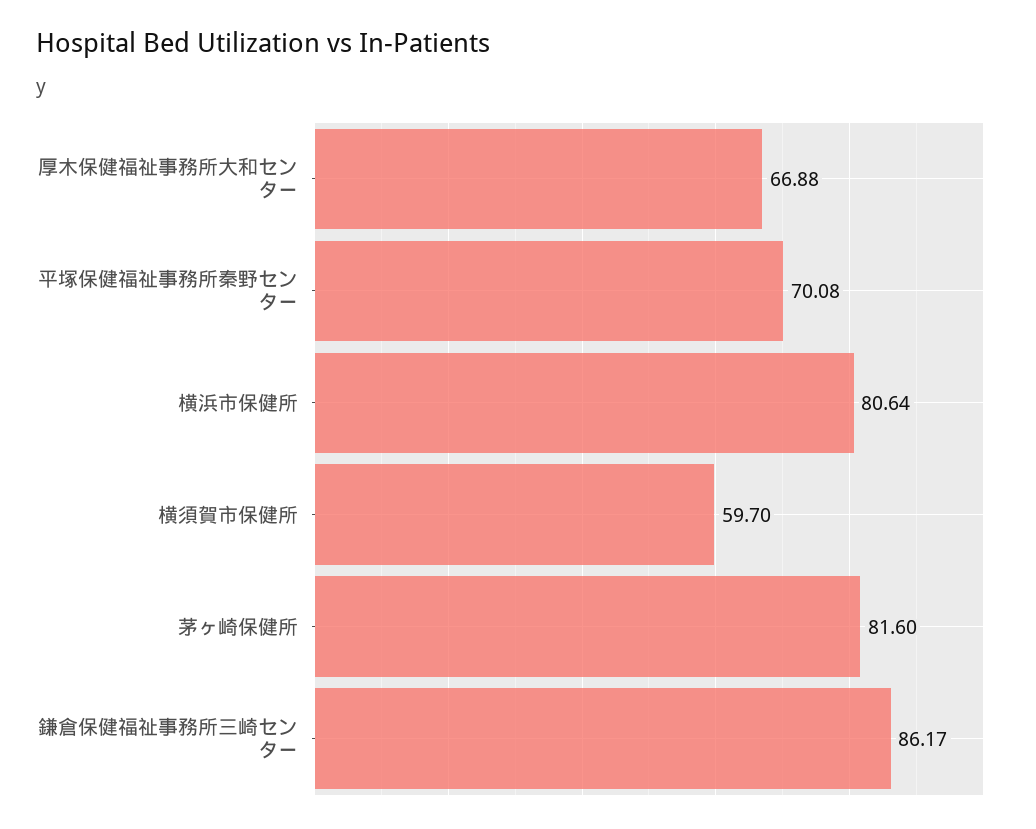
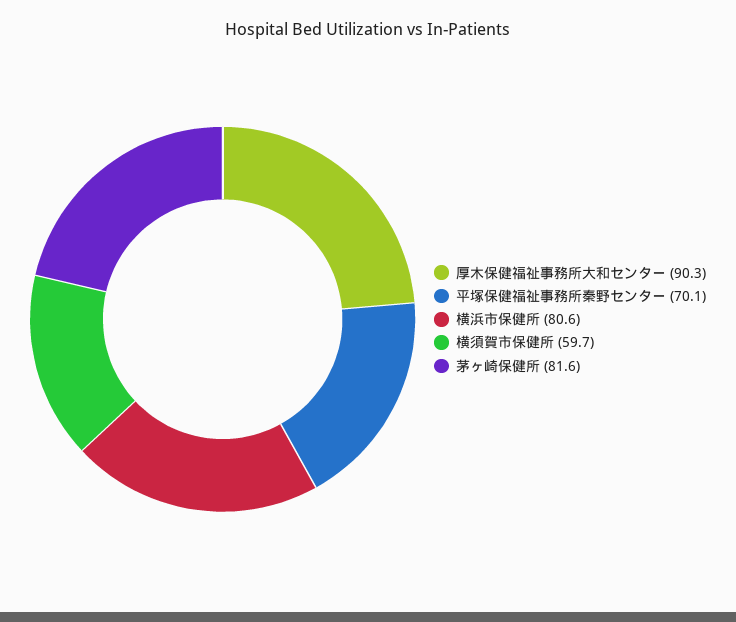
  {
-   "厚木保健福祉事務所大和センター": 66.88,
+   "厚木保健福祉事務所大和センター": 90.3,
    "平塚保健福祉事務所秦野センター": 70.08,
    "横浜市保健所": 80.64,
    "横須賀市保健所": 59.7,
-   "茅ヶ崎保健所": 81.6,
+   "茅ヶ崎保健所": 81.6
-   "鎌倉保健福祉事務所三崎センター": 86.17
  }

